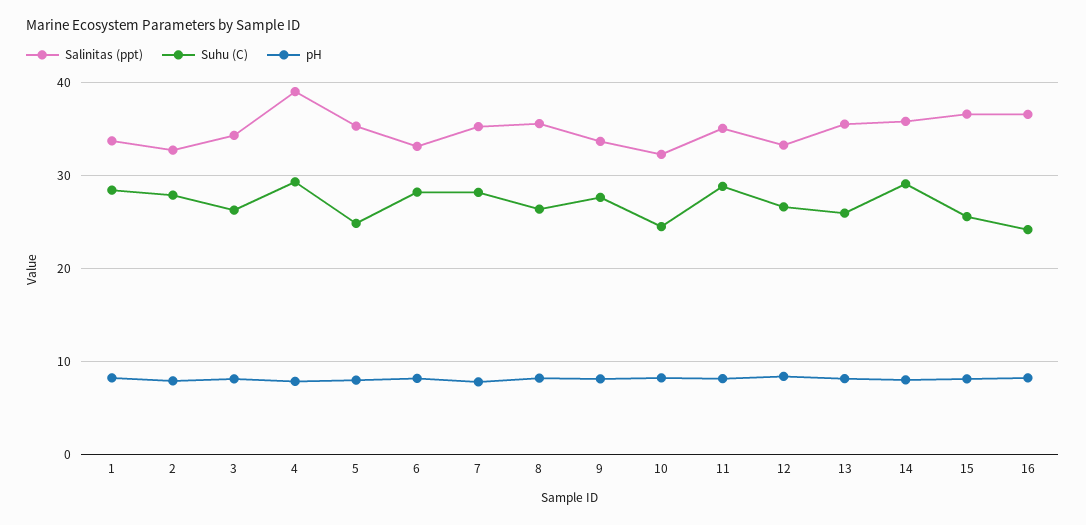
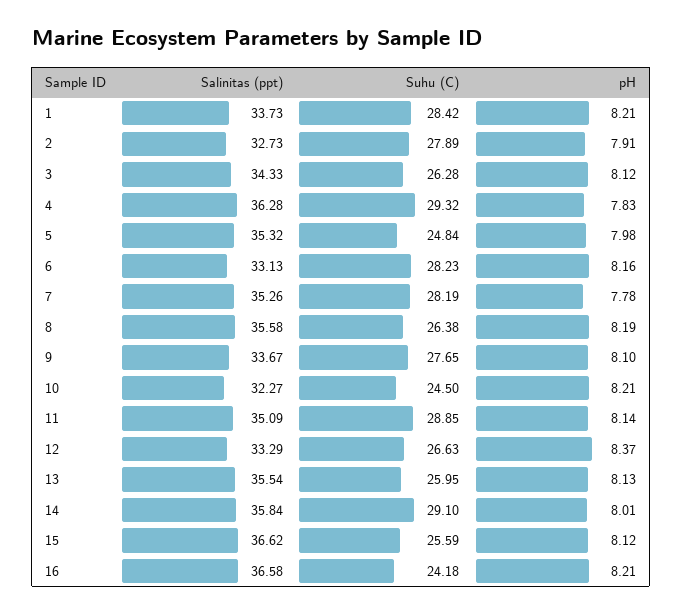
  {
    "Salinitas (ppt)": {
      "1": 33.73,
      "2": 32.73,
      "3": 34.33,
-     "4": 39,
+     "4": 36.28,
      "5": 35.32,
      "6": 33.13,
      "7": 35.26,
      "8": 35.58,
      "9": 33.67,
      "10": 32.27,
      "11": 35.09,
      "12": 33.29,
      "13": 35.54,
      "14": 35.84,
      "15": 36.62,
      "16": 36.58
    },
    "Suhu (C)": {
      "1": 28.42,
      "2": 27.89,
      "3": 26.28,
      "4": 29.32,
      "5": 24.84,
      "6": 28.23,
      "7": 28.19,
      "8": 26.38,
      "9": 27.65,
      "10": 24.5,
      "11": 28.85,
      "12": 26.63,
      "13": 25.95,
      "14": 29.1,
      "15": 25.59,
      "16": 24.18
    },
    "pH": {
      "1": 8.21,
      "2": 7.91,
      "3": 8.12,
      "4": 7.83,
      "5": 7.98,
      "6": 8.16,
      "7": 7.78,
      "8": 8.19,
      "9": 8.1,
      "10": 8.21,
      "11": 8.14,
      "12": 8.37,
      "13": 8.13,
      "14": 8.01,
      "15": 8.12,
      "16": 8.21
    }
  }

